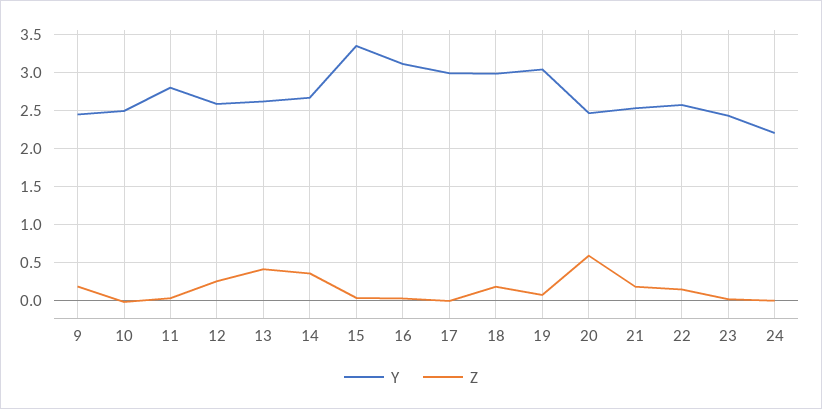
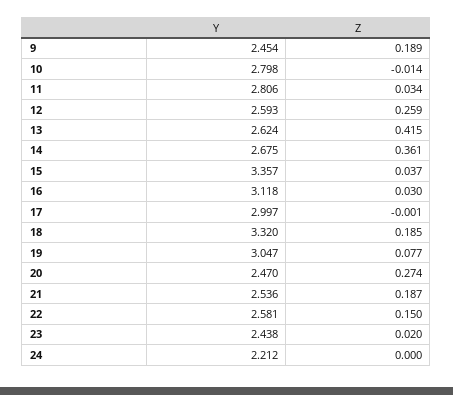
  {
    "Y": {
      "9": 2.454,
-     "10": 2.5,
+     "10": 2.798,
      "11": 2.806,
      "12": 2.593,
      "13": 2.624,
      "14": 2.675,
      "15": 3.357,
      "16": 3.118,
      "17": 2.997,
-     "18": 3,
+     "18": 3.32,
      "19": 3.047,
      "20": 2.47,
      "21": 2.536,
      "22": 2.581,
      "23": 2.438,
      "24": 2.212
    },
    "Z": {
      "9": 0.189,
      "10": -0.014,
      "11": 0.034,
      "12": 0.259,
      "13": 0.415,
      "14": 0.361,
      "15": 0.037,
      "16": 0.03,
      "17": -0.001,
      "18": 0.185,
      "19": 0.077,
-     "20": 0.6,
+     "20": 0.274,
      "21": 0.187,
      "22": 0.15,
      "23": 0.02,
      "24": 0
    }
  }

